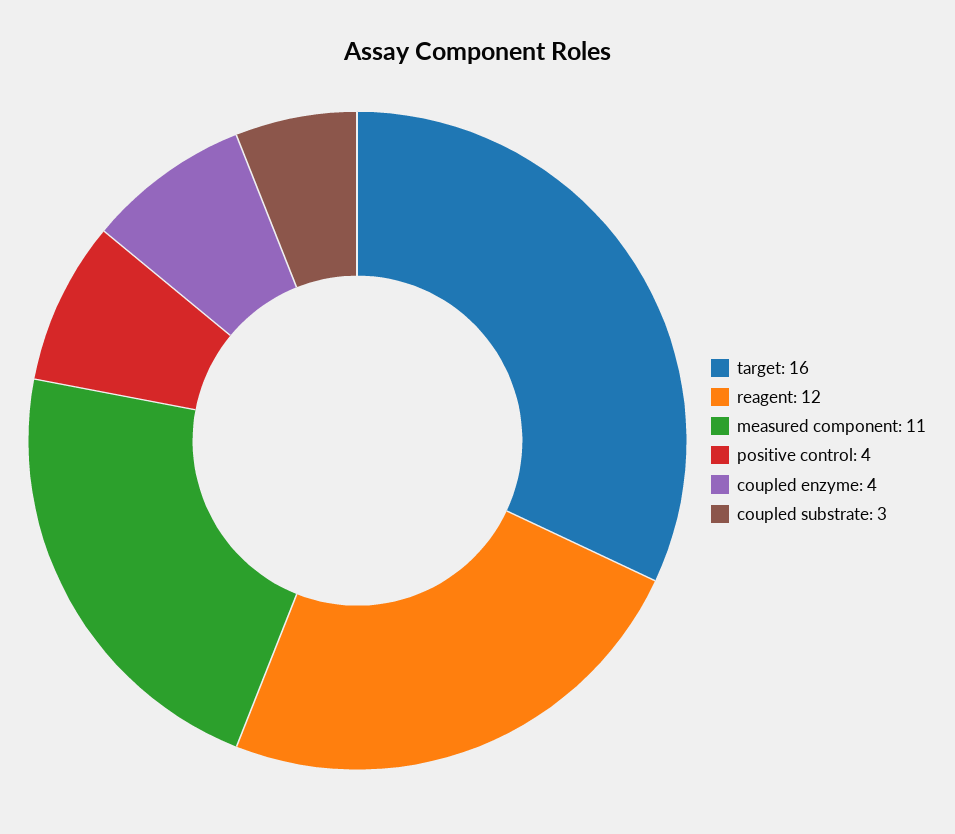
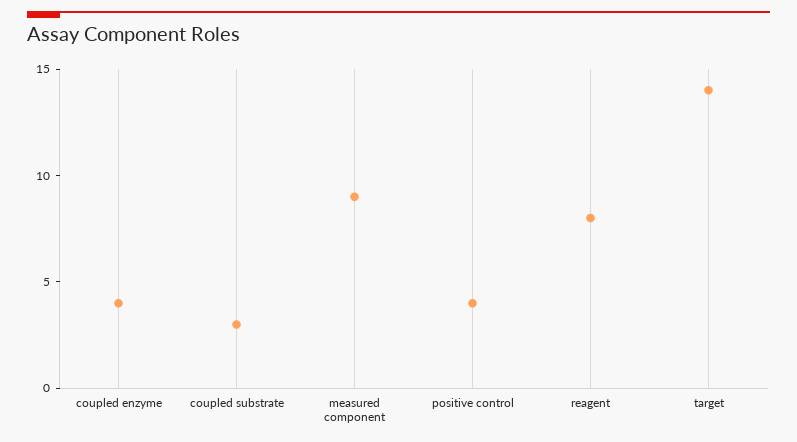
  {
-   "target": 16,
+   "target": 14,
-   "reagent": 12,
+   "reagent": 8,
-   "measured component": 11,
+   "measured component": 9,
    "positive control": 4,
    "coupled enzyme": 4,
    "coupled substrate": 3
  }

